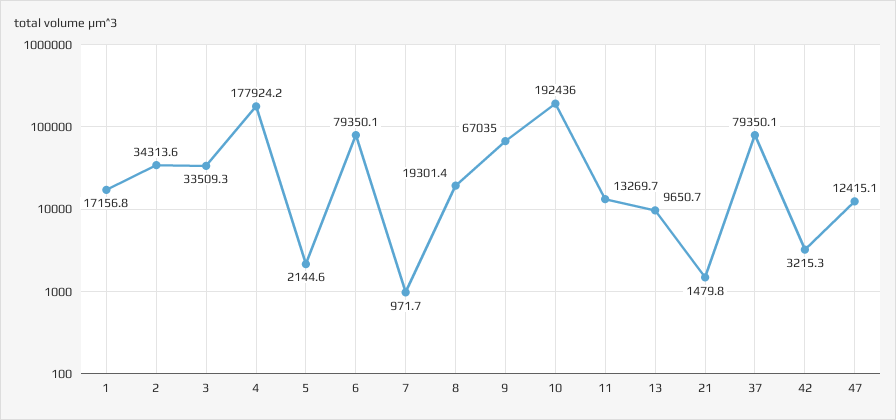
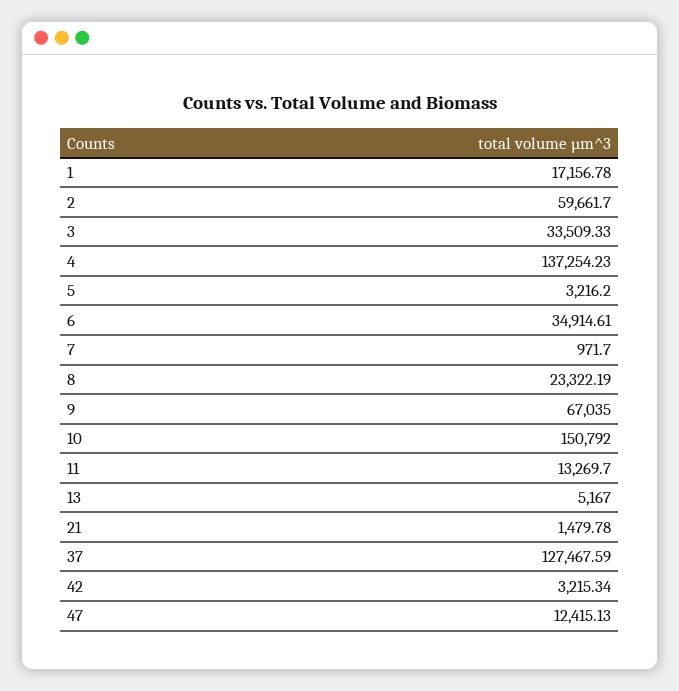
  {
    "1": 17156.78,
-   "2": 34313.6,
+   "2": 59661.7,
    "3": 33509.33,
-   "4": 177924.2,
+   "4": 137254.23,
-   "5": 2144.6,
+   "5": 3216.2,
-   "6": 79350.1,
+   "6": 34914.61,
    "7": 971.7,
-   "8": 19301.4,
+   "8": 23322.19,
    "9": 67035,
-   "10": 192436,
+   "10": 150792,
    "11": 13269.7,
-   "13": 9650.7,
+   "13": 5167,
    "21": 1479.78,
-   "37": 79350.1,
+   "37": 127467.59,
    "42": 3215.34,
    "47": 12415.13
  }

